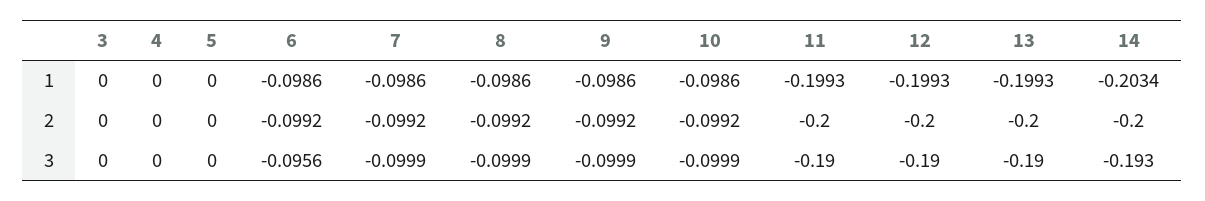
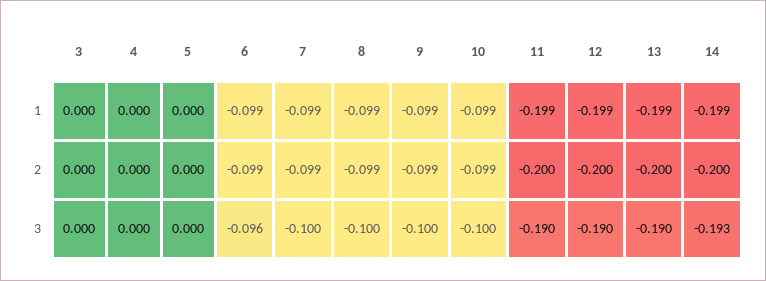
  {
    "3": {
      "1": 0,
      "2": 0,
      "3": 0
    },
    "4": {
      "1": 0,
      "2": 0,
      "3": 0
    },
    "5": {
      "1": 0,
      "2": 0,
      "3": 0
    },
    "6": {
      "1": -0.0986,
      "2": -0.0992,
      "3": -0.0956
    },
    "7": {
      "1": -0.0986,
      "2": -0.0992,
      "3": -0.0999
    },
    "8": {
      "1": -0.0986,
      "2": -0.0992,
      "3": -0.0999
    },
    "9": {
      "1": -0.0986,
      "2": -0.0992,
      "3": -0.0999
    },
    "10": {
      "1": -0.0986,
      "2": -0.0992,
      "3": -0.0999
    },
    "11": {
      "1": -0.1993,
      "2": -0.2,
      "3": -0.19
    },
    "12": {
      "1": -0.1993,
      "2": -0.2,
      "3": -0.19
    },
    "13": {
      "1": -0.1993,
      "2": -0.2,
      "3": -0.19
    },
    "14": {
-     "1": -0.2034,
+     "1": -0.199,
      "2": -0.2,
      "3": -0.193
    }
  }

